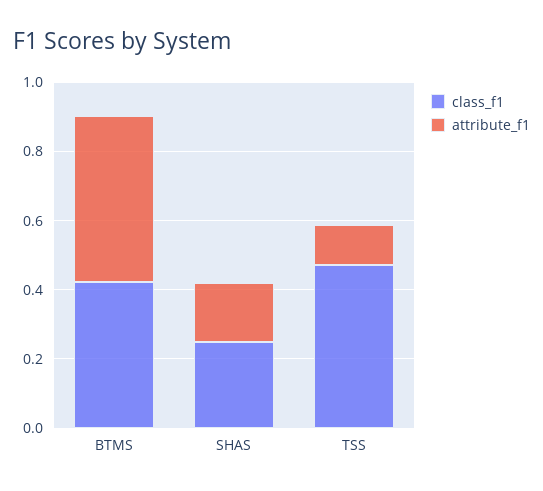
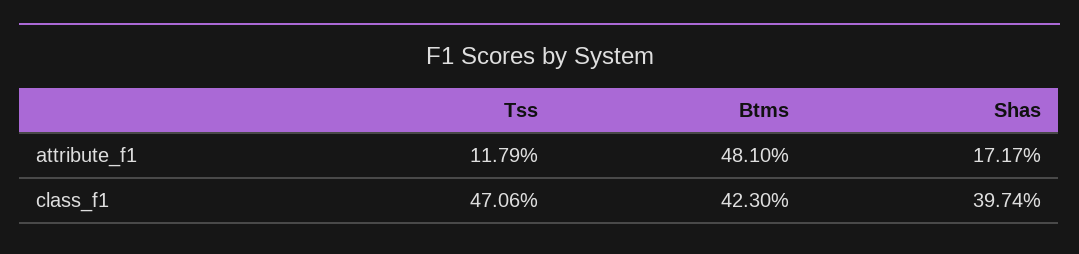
  {
    "class_f1": {
      "BTMS": 0.423,
-     "SHAS": 0.25,
+     "SHAS": 0.3974,
      "TSS": 0.4706
    },
    "attribute_f1": {
      "BTMS": 0.481,
      "SHAS": 0.1717,
      "TSS": 0.1179
    }
  }

